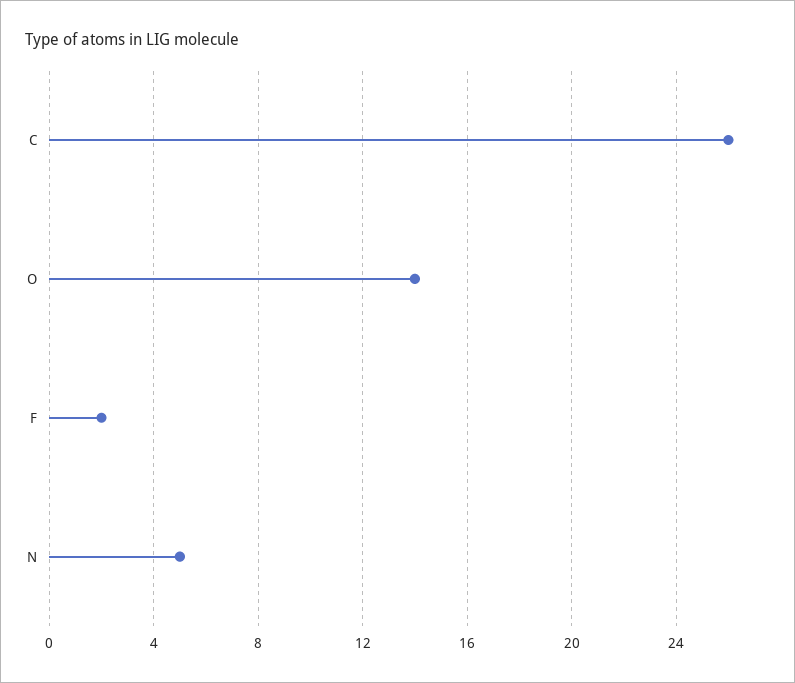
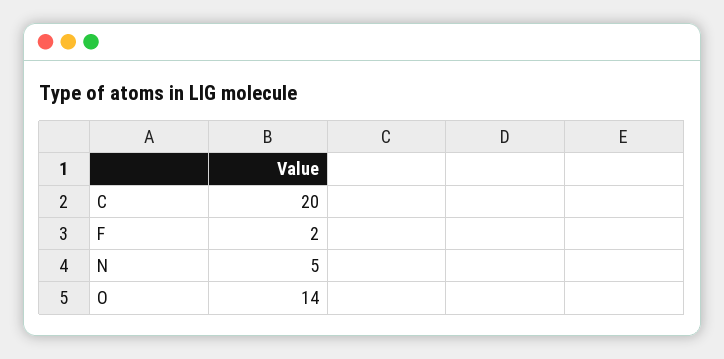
  {
-   "C": 26,
+   "C": 20,
    "O": 14,
    "F": 2,
    "N": 5
  }

